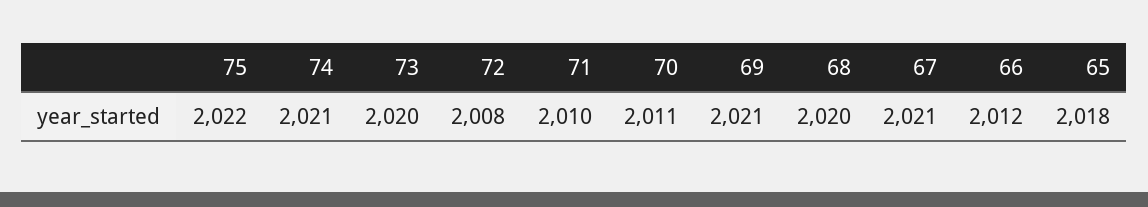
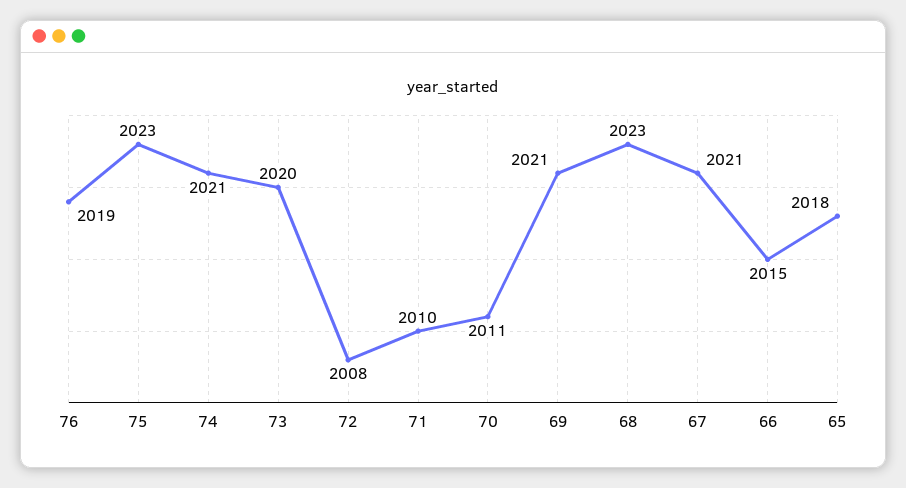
  {
-   "75": 2022,
+   "75": 2023,
    "74": 2021,
    "73": 2020,
    "72": 2008,
    "71": 2010,
    "70": 2011,
    "69": 2021,
-   "68": 2020,
+   "68": 2023,
    "67": 2021,
-   "66": 2012,
+   "66": 2015,
-   "65": 2018
+   "65": 2018,
+   "76": 2019
  }

